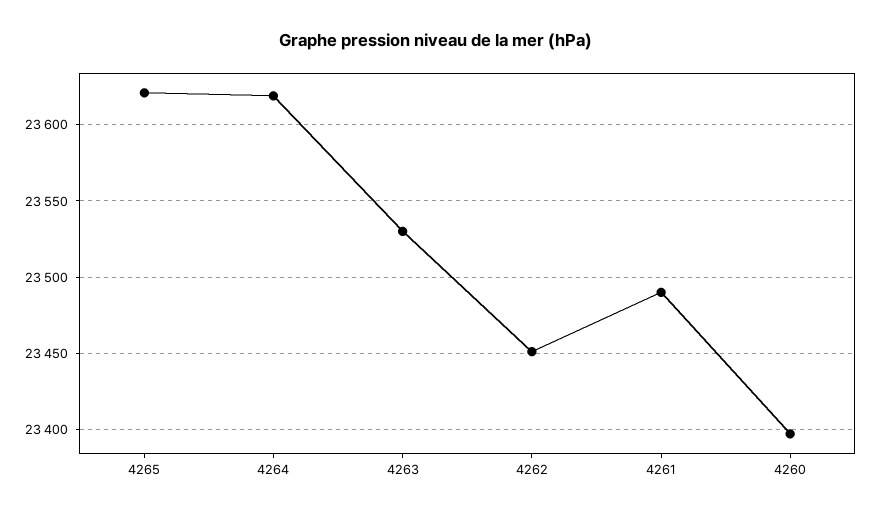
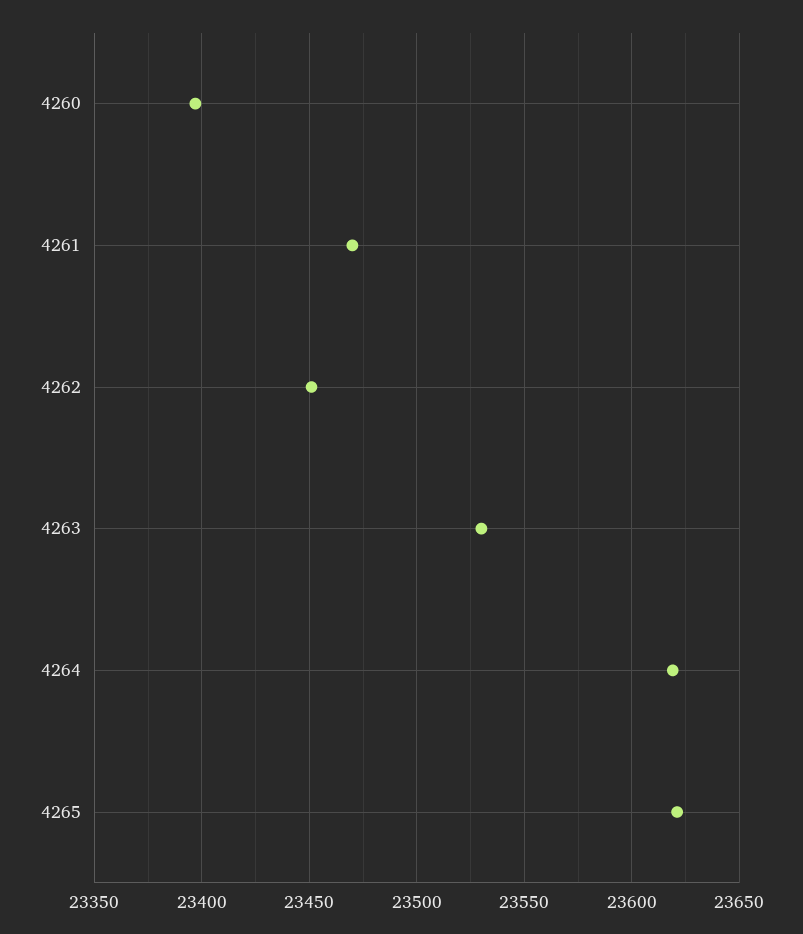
  {
    "4265": 23620,
    "4264": 23620,
    "4263": 23530,
    "4262": 23450,
-   "4261": 23490,
+   "4261": 23470,
    "4260": 23395
  }

